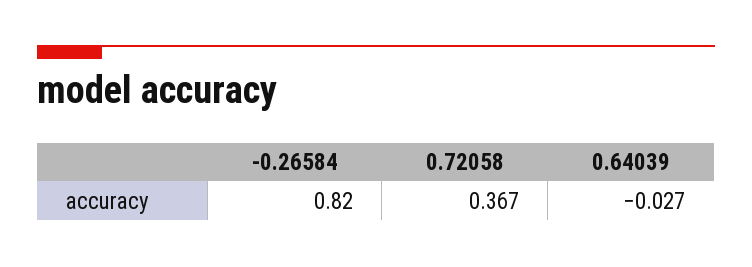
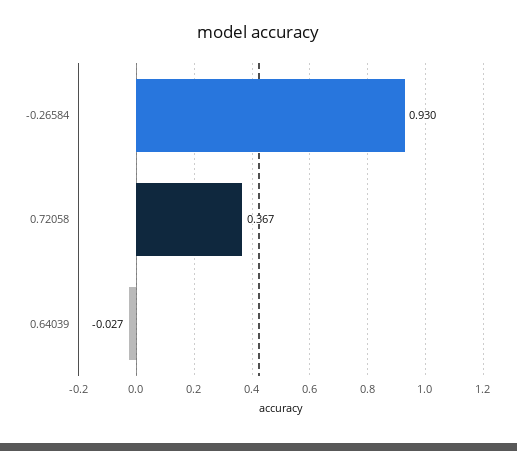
  {
-   "-0.26584": 0.82,
+   "-0.26584": 0.93,
    "0.72058": 0.367,
    "0.64039": -0.027
  }

